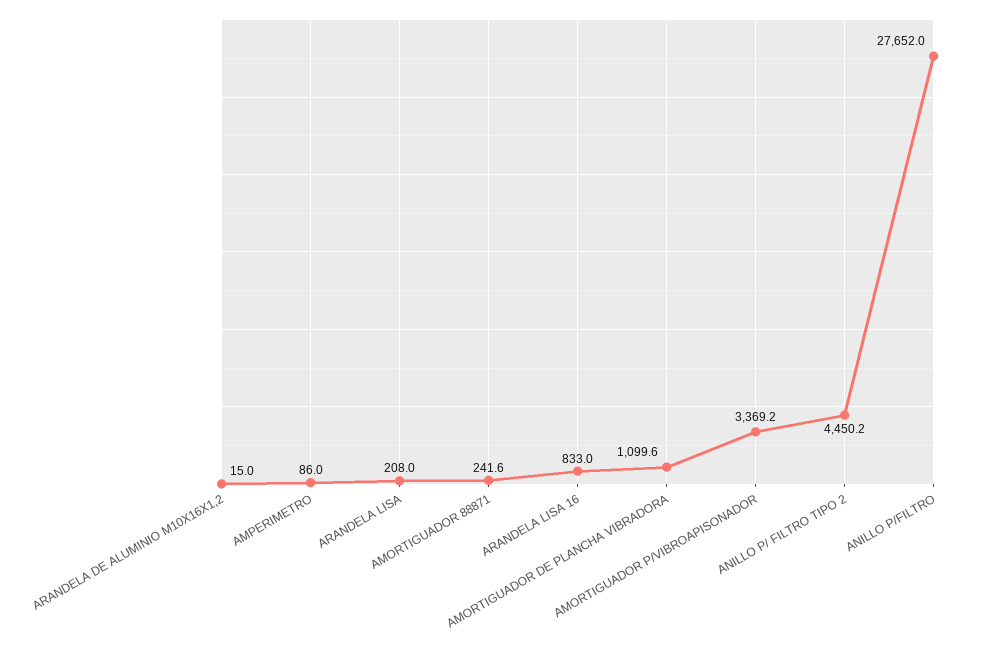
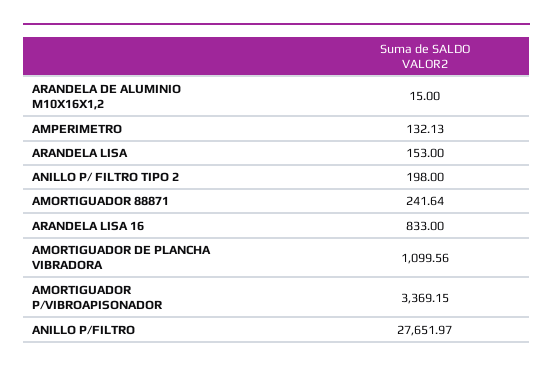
  {
    "ARANDELA DE ALUMINIO M10X16X1,2": 15,
-   "AMPERIMETRO": 86,
+   "AMPERIMETRO": 132.13,
-   "ARANDELA LISA": 208,
+   "ARANDELA LISA": 153,
    "AMORTIGUADOR 88871": 241.64,
    "ARANDELA LISA 16": 833,
    "AMORTIGUADOR DE PLANCHA VIBRADORA": 1099.56,
    "AMORTIGUADOR P/VIBROAPISONADOR": 3369.15,
-   "ANILLO P/ FILTRO TIPO 2": 4450.2,
+   "ANILLO P/ FILTRO TIPO 2": 198,
    "ANILLO P/FILTRO": 27651.97
  }

